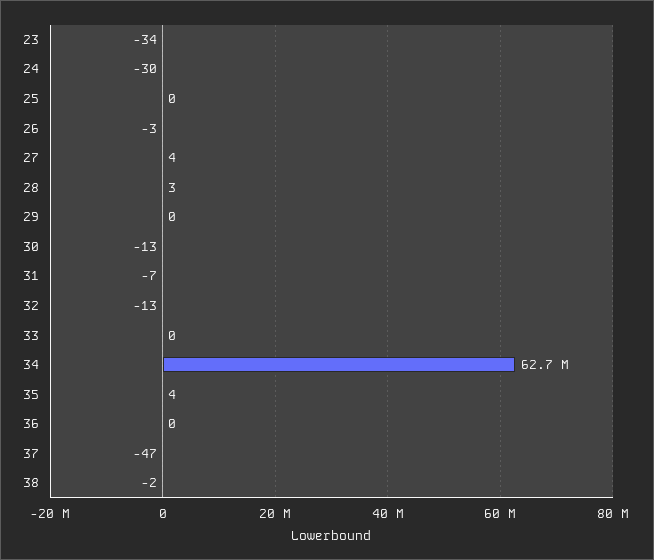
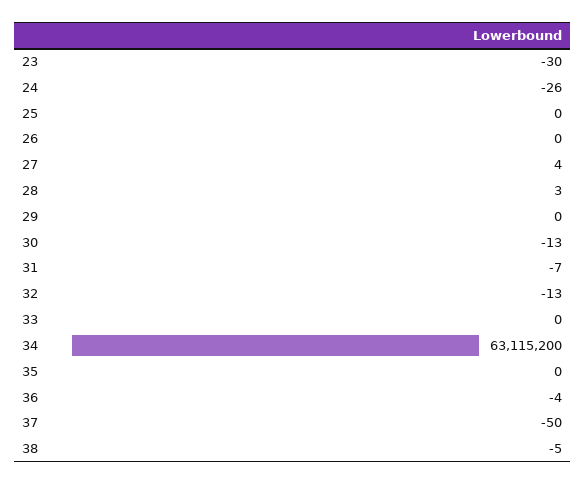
  {
-   "23": -34,
+   "23": -30,
-   "24": -30,
+   "24": -26,
    "25": 0,
-   "26": -3,
+   "26": 0,
    "27": 4,
    "28": 3,
    "29": 0,
    "30": -13,
    "31": -7,
    "32": -13,
    "33": 0,
-   "34": 62700000,
+   "34": 63115200,
-   "35": 4,
+   "35": 0,
-   "36": 0,
+   "36": -4,
-   "37": -47,
+   "37": -50,
-   "38": -2
+   "38": -5
  }

